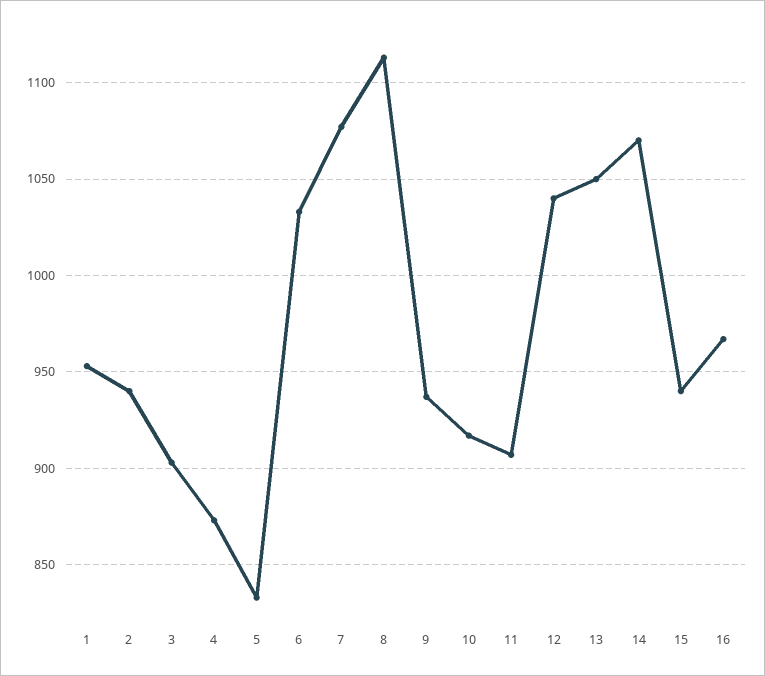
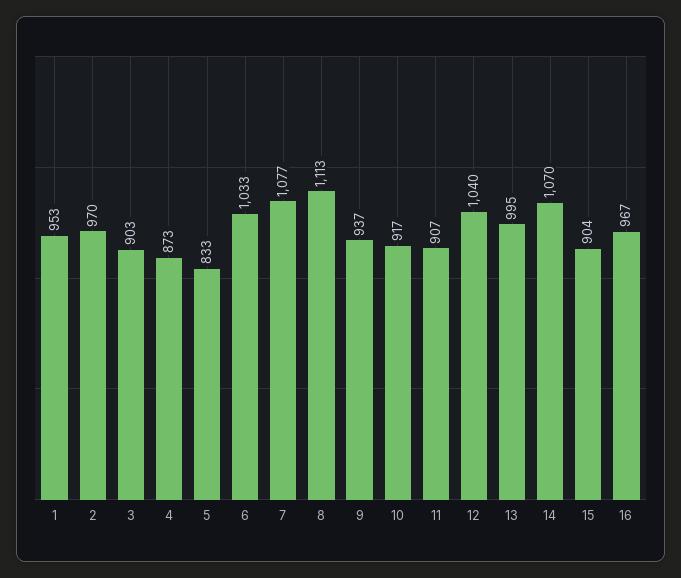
  {
    "1": 953,
-   "2": 940,
+   "2": 970,
    "3": 903,
    "4": 873,
    "5": 833,
    "6": 1033,
    "7": 1077,
    "8": 1113,
    "9": 937,
    "10": 917,
    "11": 907,
    "12": 1040,
-   "13": 1050,
+   "13": 995,
    "14": 1070,
-   "15": 940,
+   "15": 904,
    "16": 967
  }

